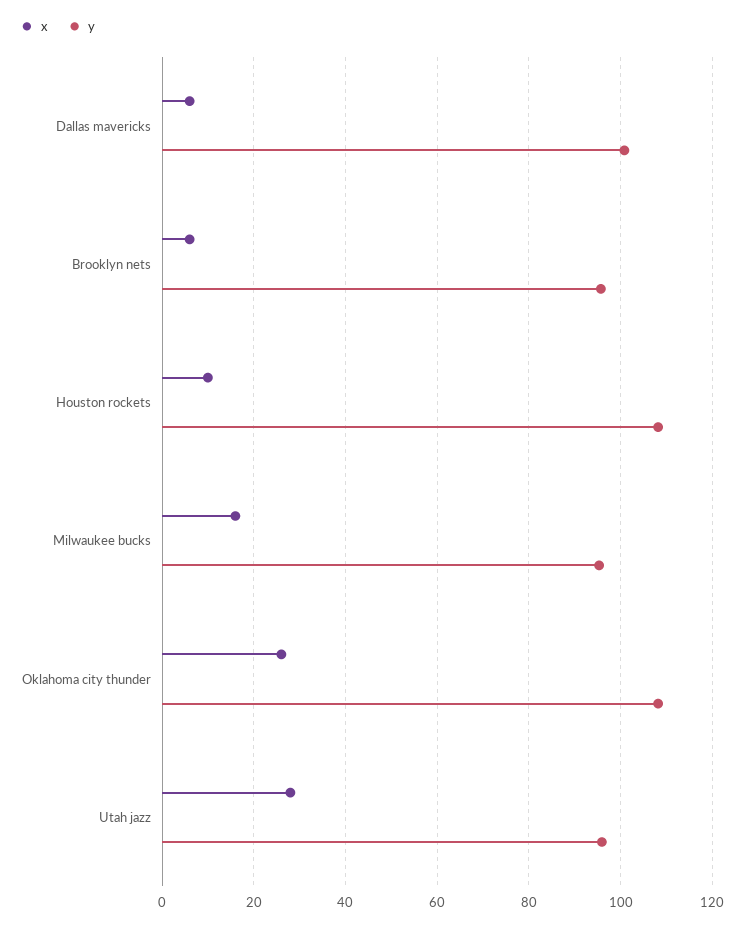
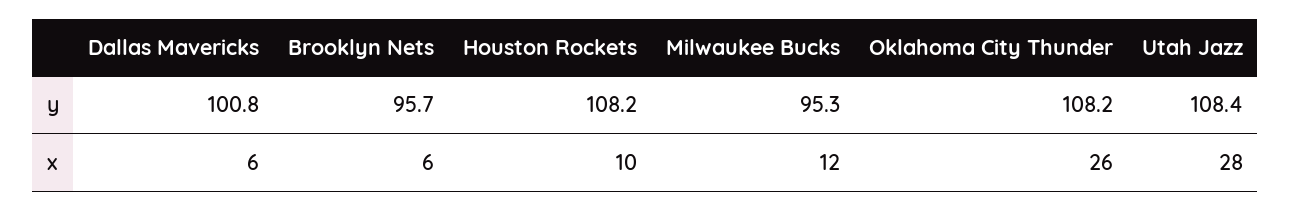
  {
    "x": {
      "Dallas mavericks": 6,
      "Brooklyn nets": 6,
      "Houston rockets": 10,
-     "Milwaukee bucks": 16,
+     "Milwaukee bucks": 12,
      "Oklahoma city thunder": 26,
      "Utah jazz": 28
    },
    "y": {
      "Dallas mavericks": 100.8,
      "Brooklyn nets": 95.7,
      "Houston rockets": 108.2,
      "Milwaukee bucks": 95.3,
      "Oklahoma city thunder": 108.2,
-     "Utah jazz": 96
+     "Utah jazz": 108.4
    }
  }

